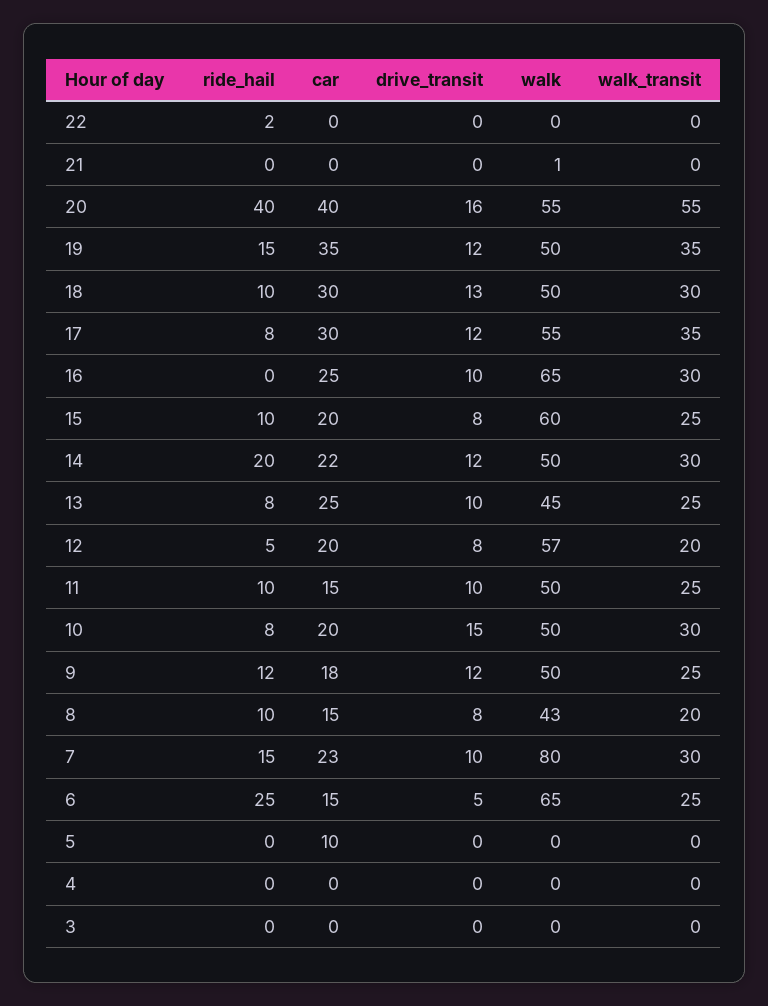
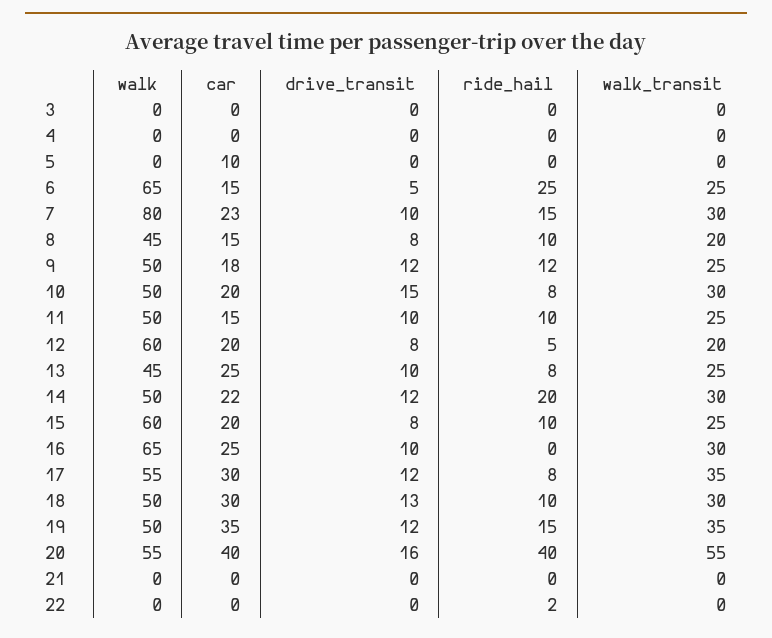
  {
    "ride_hail": {
      "22": 2,
      "21": 0,
      "20": 40,
      "19": 15,
      "18": 10,
      "17": 8,
      "16": 0,
      "15": 10,
      "14": 20,
      "13": 8,
      "12": 5,
      "11": 10,
      "10": 8,
      "9": 12,
      "8": 10,
      "7": 15,
      "6": 25,
      "5": 0,
      "4": 0,
      "3": 0
    },
    "car": {
      "22": 0,
      "21": 0,
      "20": 40,
      "19": 35,
      "18": 30,
      "17": 30,
      "16": 25,
      "15": 20,
      "14": 22,
      "13": 25,
      "12": 20,
      "11": 15,
      "10": 20,
      "9": 18,
      "8": 15,
      "7": 23,
      "6": 15,
      "5": 10,
      "4": 0,
      "3": 0
    },
    "drive_transit": {
      "22": 0,
      "21": 0,
      "20": 16,
      "19": 12,
      "18": 13,
      "17": 12,
      "16": 10,
      "15": 8,
      "14": 12,
      "13": 10,
      "12": 8,
      "11": 10,
      "10": 15,
      "9": 12,
      "8": 8,
      "7": 10,
      "6": 5,
      "5": 0,
      "4": 0,
      "3": 0
    },
    "walk": {
      "22": 0,
-     "21": 1,
+     "21": 0,
      "20": 55,
      "19": 50,
      "18": 50,
      "17": 55,
      "16": 65,
      "15": 60,
      "14": 50,
      "13": 45,
-     "12": 57,
+     "12": 60,
      "11": 50,
      "10": 50,
      "9": 50,
-     "8": 43,
+     "8": 45,
      "7": 80,
      "6": 65,
      "5": 0,
      "4": 0,
      "3": 0
    },
    "walk_transit": {
      "22": 0,
      "21": 0,
      "20": 55,
      "19": 35,
      "18": 30,
      "17": 35,
      "16": 30,
      "15": 25,
      "14": 30,
      "13": 25,
      "12": 20,
      "11": 25,
      "10": 30,
      "9": 25,
      "8": 20,
      "7": 30,
      "6": 25,
      "5": 0,
      "4": 0,
      "3": 0
    }
  }

